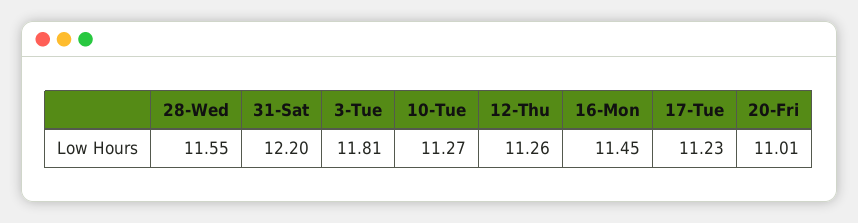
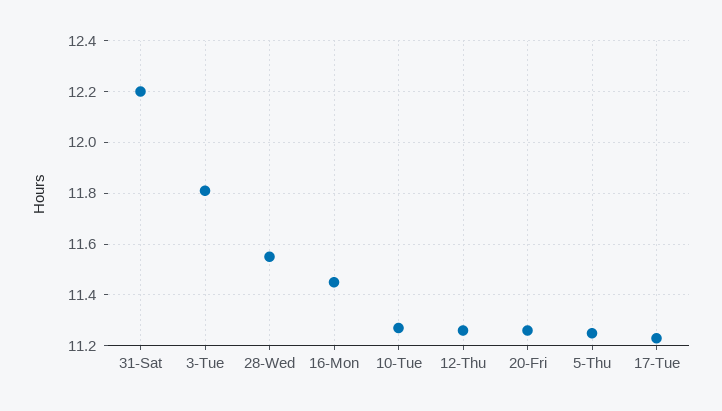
  {
    "28-Wed": 11.55,
    "31-Sat": 12.2,
    "3-Tue": 11.81,
    "10-Tue": 11.27,
    "12-Thu": 11.26,
    "16-Mon": 11.45,
    "17-Tue": 11.23,
-   "20-Fri": 11.01
+   "20-Fri": 11.25,
+   "5-Thu": 11.25
  }

